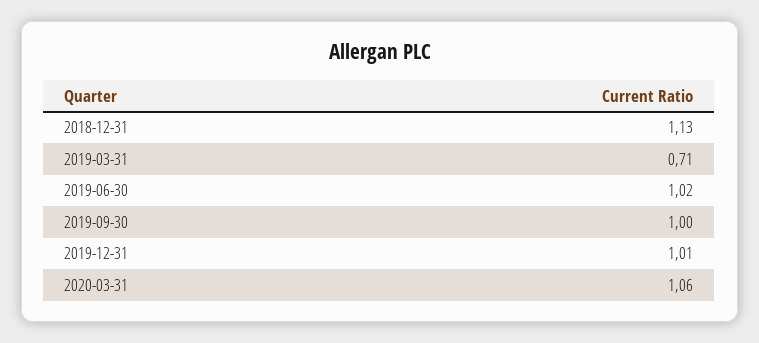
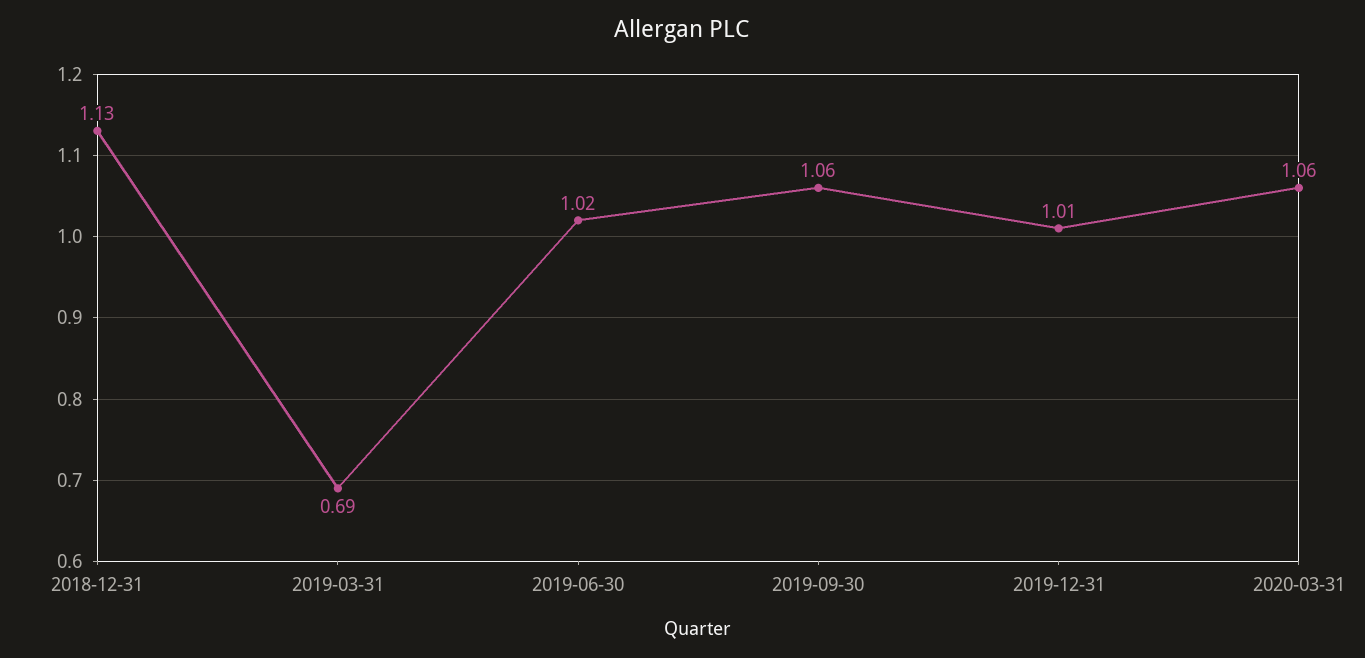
  {
    "2018-12-31": 1.13,
-   "2019-03-31": 0.71,
+   "2019-03-31": 0.69,
    "2019-06-30": 1.02,
-   "2019-09-30": 1,
+   "2019-09-30": 1.06,
    "2019-12-31": 1.01,
    "2020-03-31": 1.06
  }

